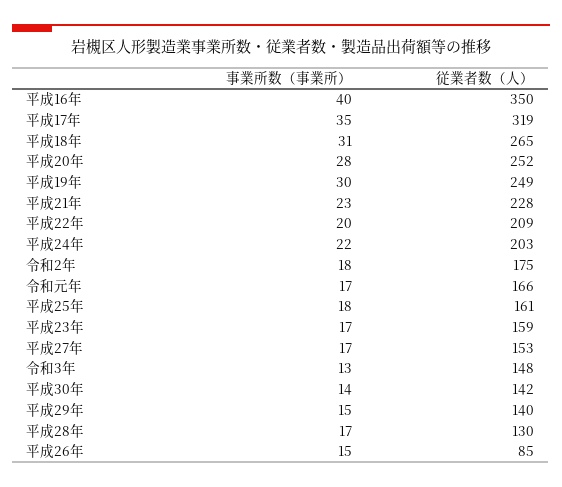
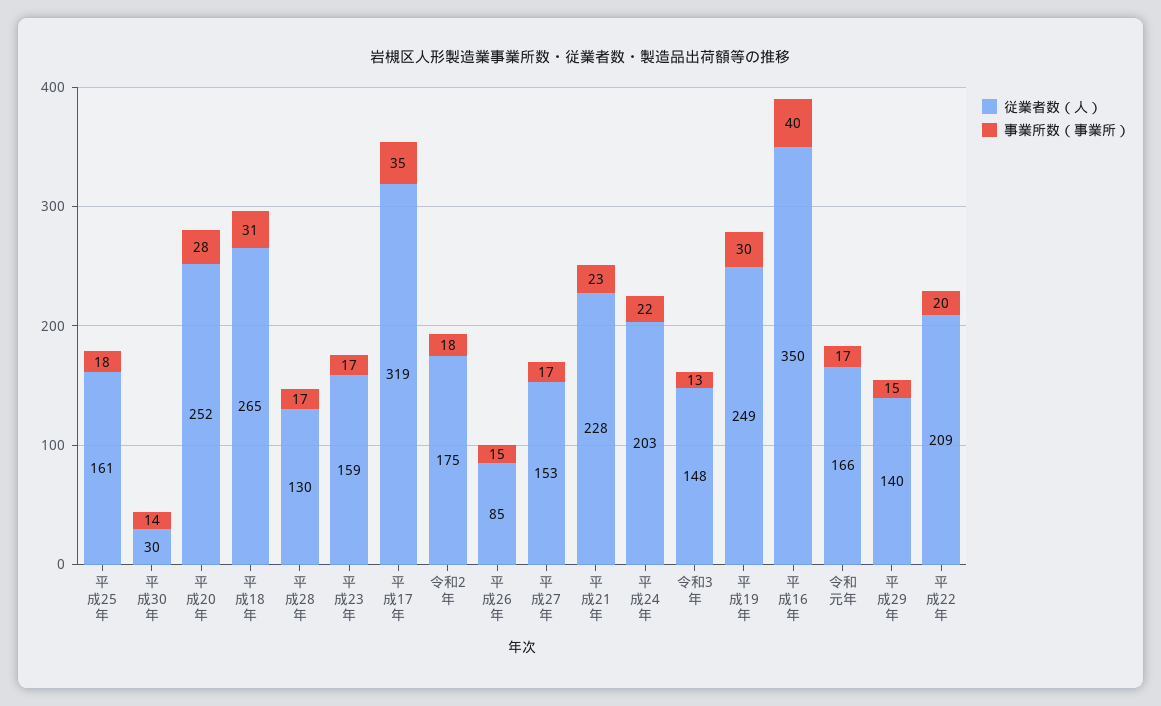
  {
    "事業所数（事業所）": {
      "平成16年": 40,
      "平成17年": 35,
      "平成18年": 31,
      "平成20年": 28,
      "平成19年": 30,
      "平成21年": 23,
      "平成22年": 20,
      "平成24年": 22,
      "令和2年": 18,
      "令和元年": 17,
      "平成25年": 18,
      "平成23年": 17,
      "平成27年": 17,
      "令和3年": 13,
      "平成30年": 14,
      "平成29年": 15,
      "平成28年": 17,
      "平成26年": 15
    },
    "従業者数（人）": {
      "平成16年": 350,
      "平成17年": 319,
      "平成18年": 265,
      "平成20年": 252,
      "平成19年": 249,
      "平成21年": 228,
      "平成22年": 209,
      "平成24年": 203,
      "令和2年": 175,
      "令和元年": 166,
      "平成25年": 161,
      "平成23年": 159,
      "平成27年": 153,
      "令和3年": 148,
-     "平成30年": 142,
+     "平成30年": 30,
      "平成29年": 140,
      "平成28年": 130,
      "平成26年": 85
    }
  }

